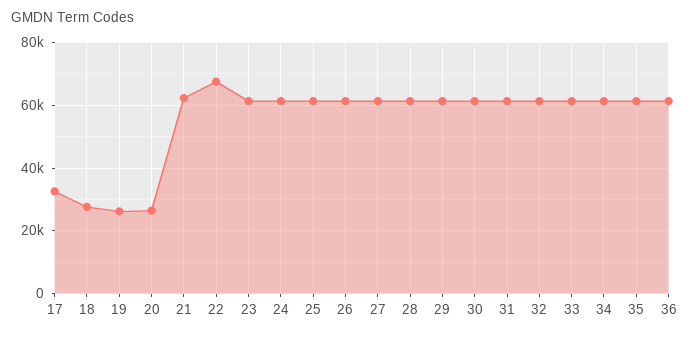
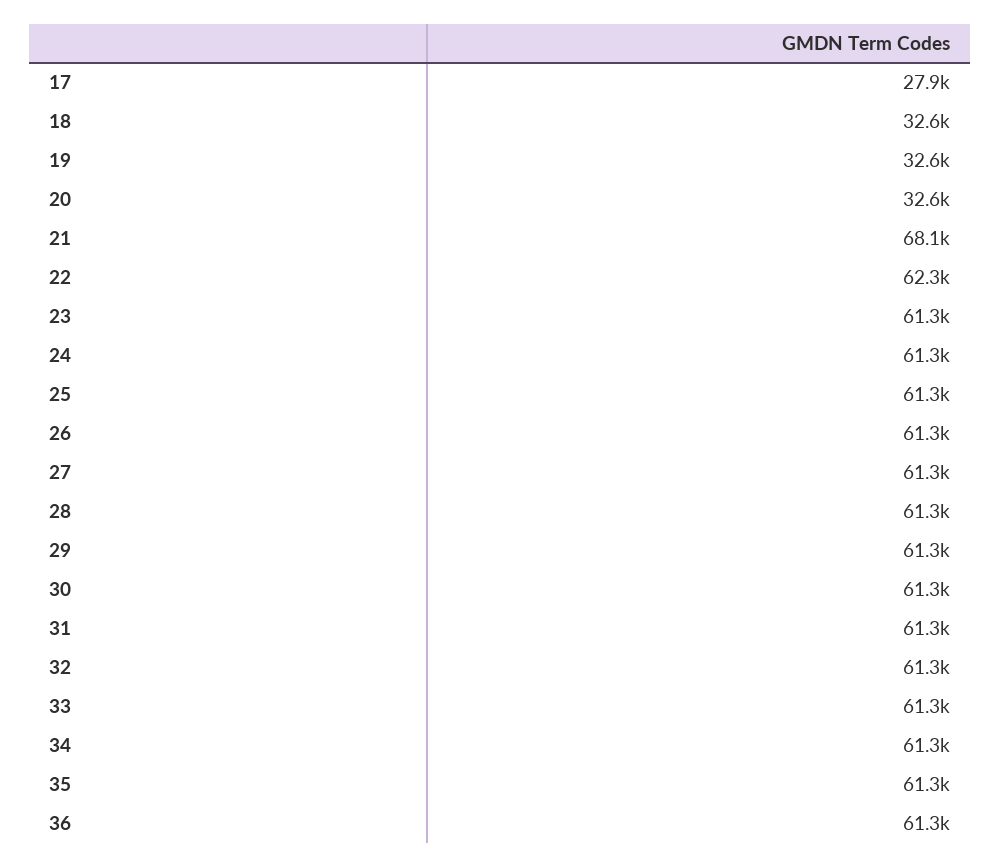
  {
-   "17": 32000,
+   "17": 27900,
-   "18": 28000,
+   "18": 32600,
-   "19": 26000,
+   "19": 32600,
-   "20": 26000,
+   "20": 32600,
-   "21": 62000,
+   "21": 68100,
-   "22": 68000,
+   "22": 62300,
    "23": 61300,
    "24": 61300,
    "25": 61300,
    "26": 61300,
    "27": 61300,
    "28": 61300,
    "29": 61300,
    "30": 61300,
    "31": 61300,
    "32": 61300,
    "33": 61300,
    "34": 61300,
    "35": 61300,
    "36": 61300
  }

